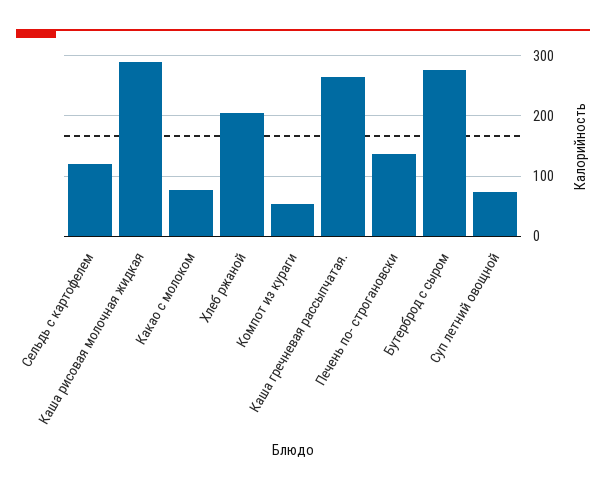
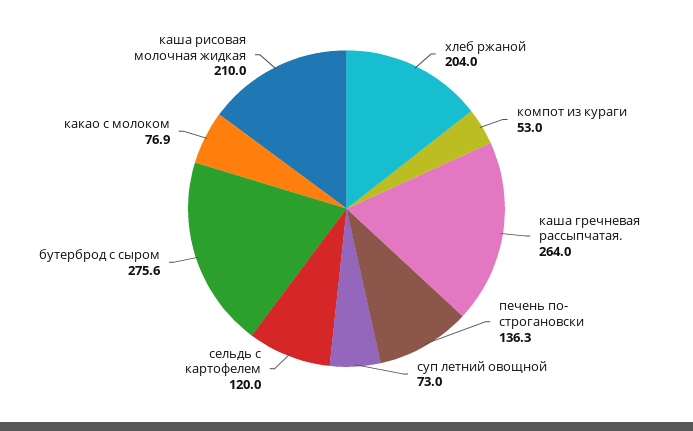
  {
    "Сельдь с картофелем": 120,
-   "Каша рисовая молочная жидкая": 290,
+   "Каша рисовая молочная жидкая": 210,
    "Какао с молоком": 76.9,
    "Хлеб ржаной": 204,
    "Компот из кураги": 53,
    "Каша гречневая рассыпчатая.": 264,
    "Печень по- строгановски": 136.3,
    "Бутерброд с сыром": 275.6,
    "Суп летний овощной": 73
  }

